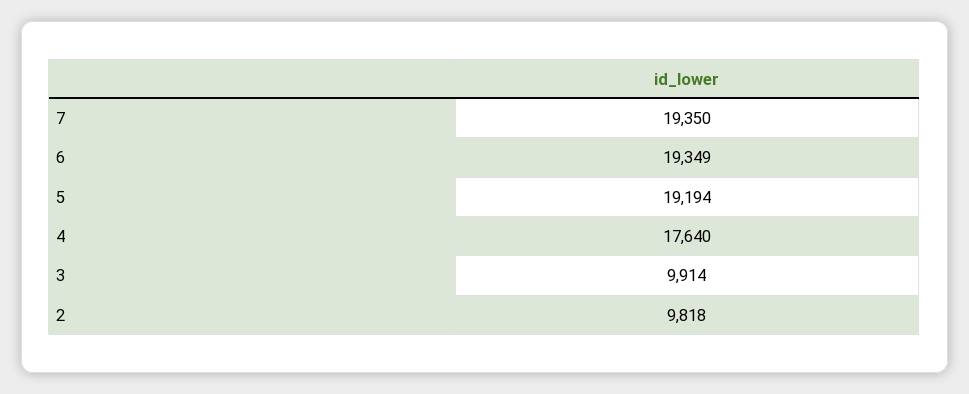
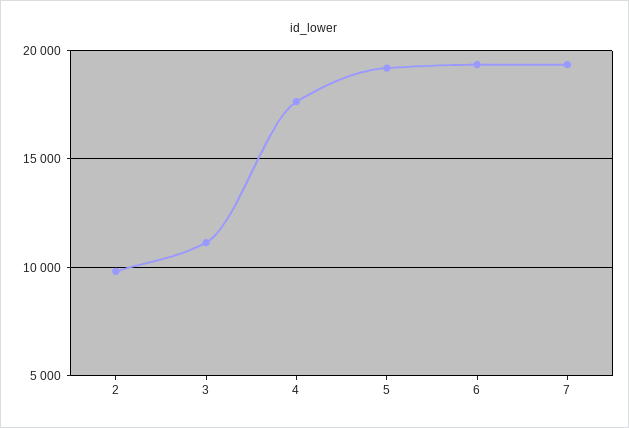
  {
    "7": 19350,
    "6": 19349,
    "5": 19194,
    "4": 17640,
-   "3": 9914,
+   "3": 11000,
    "2": 9818
  }

